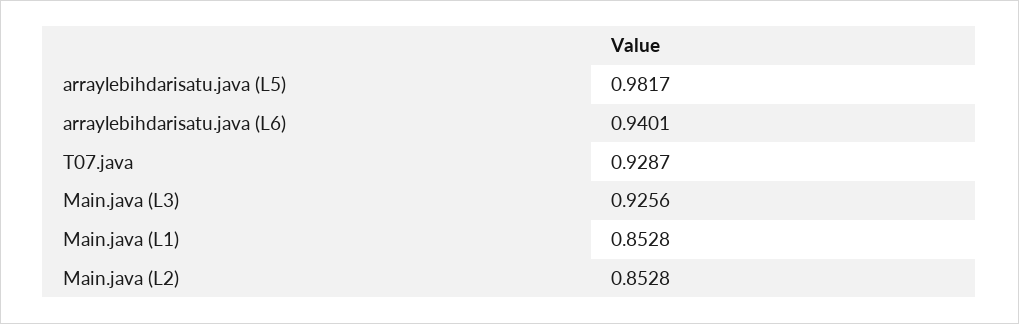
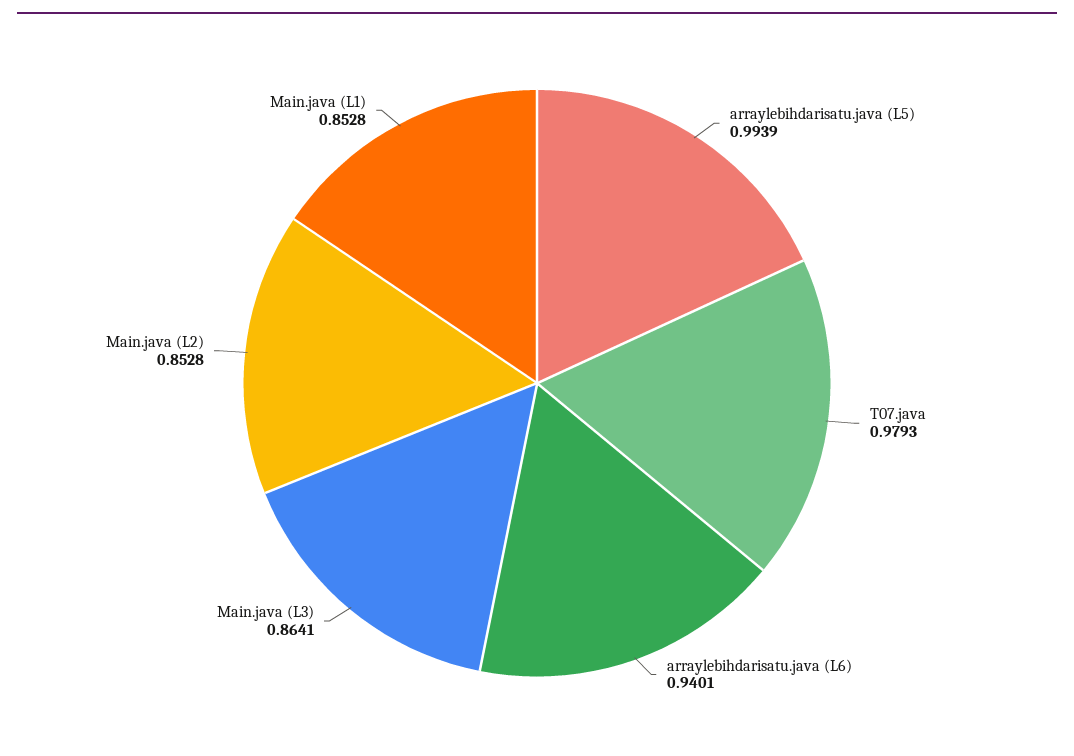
  {
-   "arraylebihdarisatu.java (L5)": 0.9817,
+   "arraylebihdarisatu.java (L5)": 0.9939,
    "arraylebihdarisatu.java (L6)": 0.9401,
-   "T07.java": 0.9287,
+   "T07.java": 0.9793,
-   "Main.java (L3)": 0.9256,
+   "Main.java (L3)": 0.8641,
    "Main.java (L1)": 0.8528,
    "Main.java (L2)": 0.8528
  }

